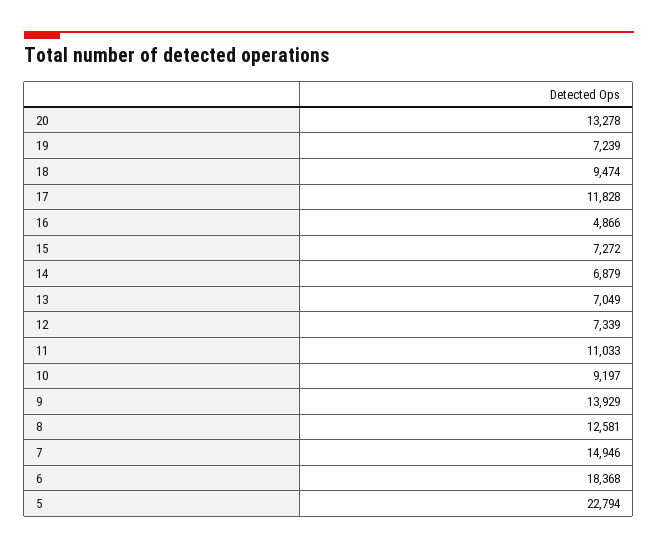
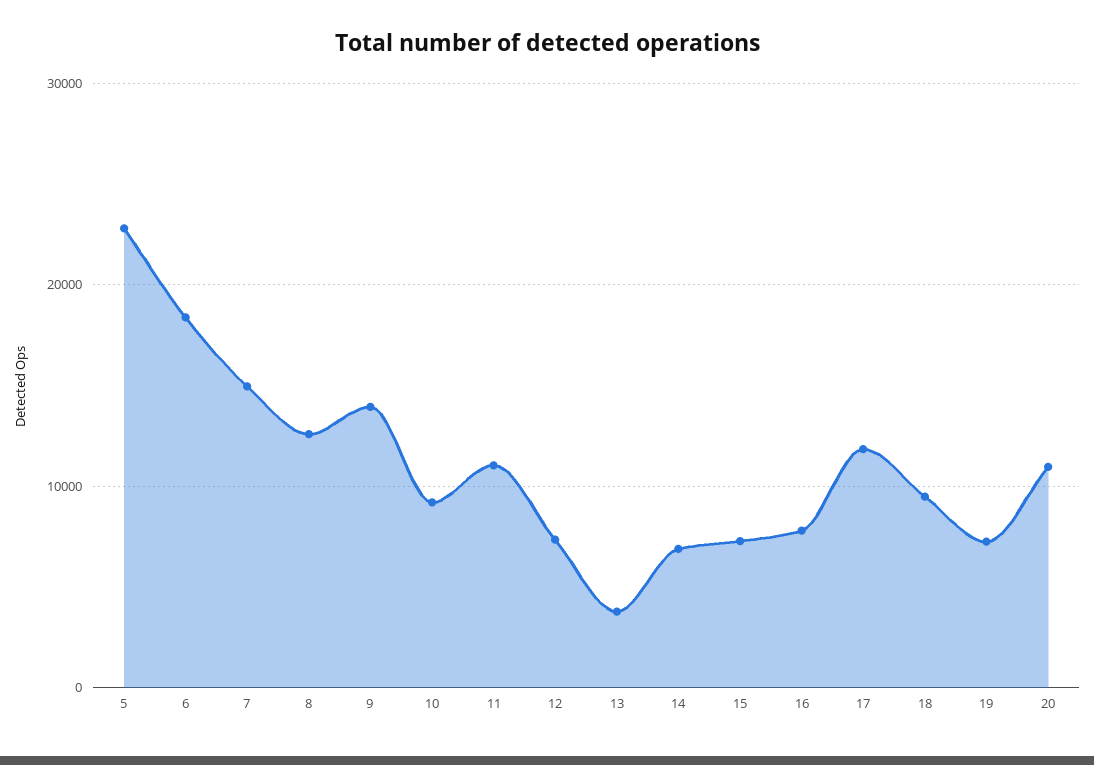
  {
-   "20": 13278,
+   "20": 11000,
    "19": 7239,
    "18": 9474,
    "17": 11828,
-   "16": 4866,
+   "16": 8000,
    "15": 7272,
    "14": 6879,
-   "13": 7049,
+   "13": 4000,
    "12": 7339,
    "11": 11033,
    "10": 9197,
    "9": 13929,
    "8": 12581,
    "7": 14946,
    "6": 18368,
    "5": 22794
  }

